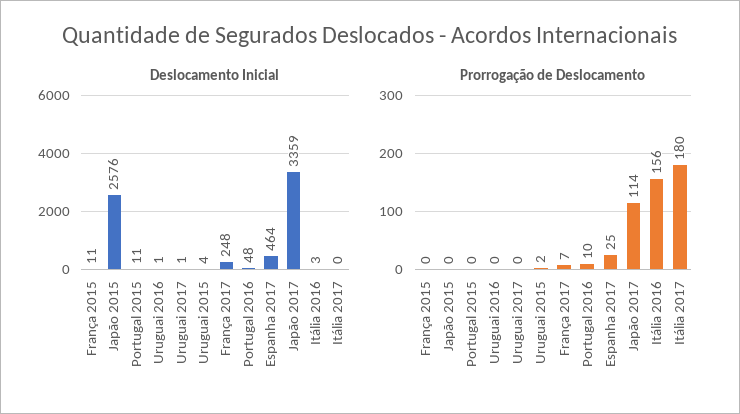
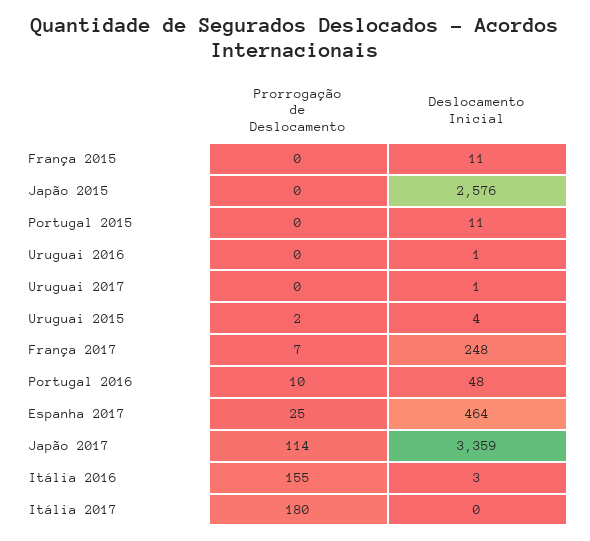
  {
    "Deslocamento Inicial": {
      "França 2015": 11,
      "Japão 2015": 2576,
      "Portugal 2015": 11,
      "Uruguai 2016": 1,
      "Uruguai 2017": 1,
      "Uruguai 2015": 4,
      "França 2017": 248,
      "Portugal 2016": 48,
      "Espanha 2017": 464,
      "Japão 2017": 3359,
      "Itália 2016": 3,
      "Itália 2017": 0
    },
    "Prorrogação de Deslocamento": {
      "França 2015": 0,
      "Japão 2015": 0,
      "Portugal 2015": 0,
      "Uruguai 2016": 0,
      "Uruguai 2017": 0,
      "Uruguai 2015": 2,
      "França 2017": 7,
      "Portugal 2016": 10,
      "Espanha 2017": 25,
      "Japão 2017": 114,
-     "Itália 2016": 156,
+     "Itália 2016": 155,
      "Itália 2017": 180
    }
  }

